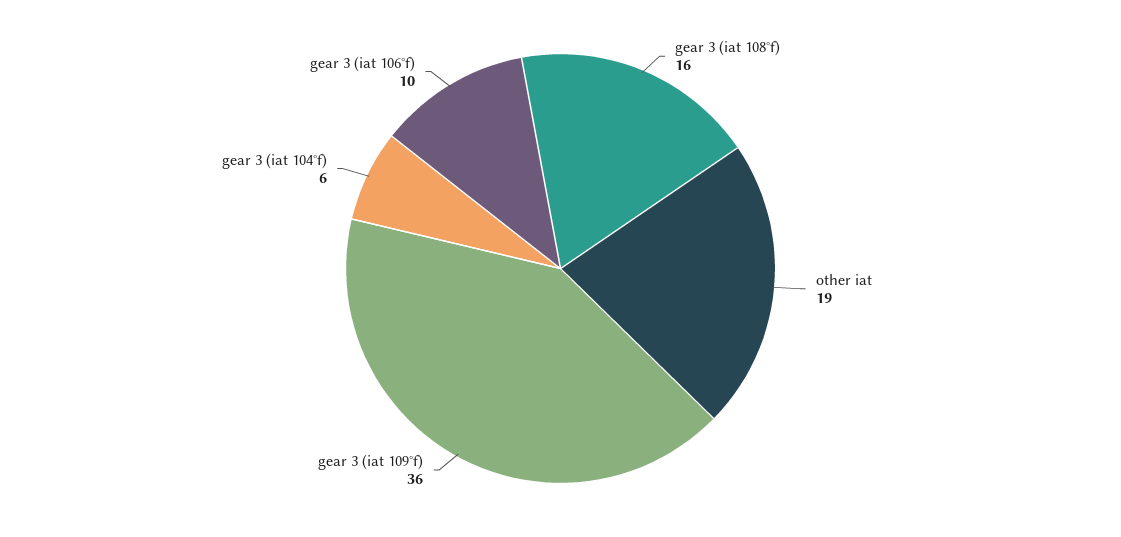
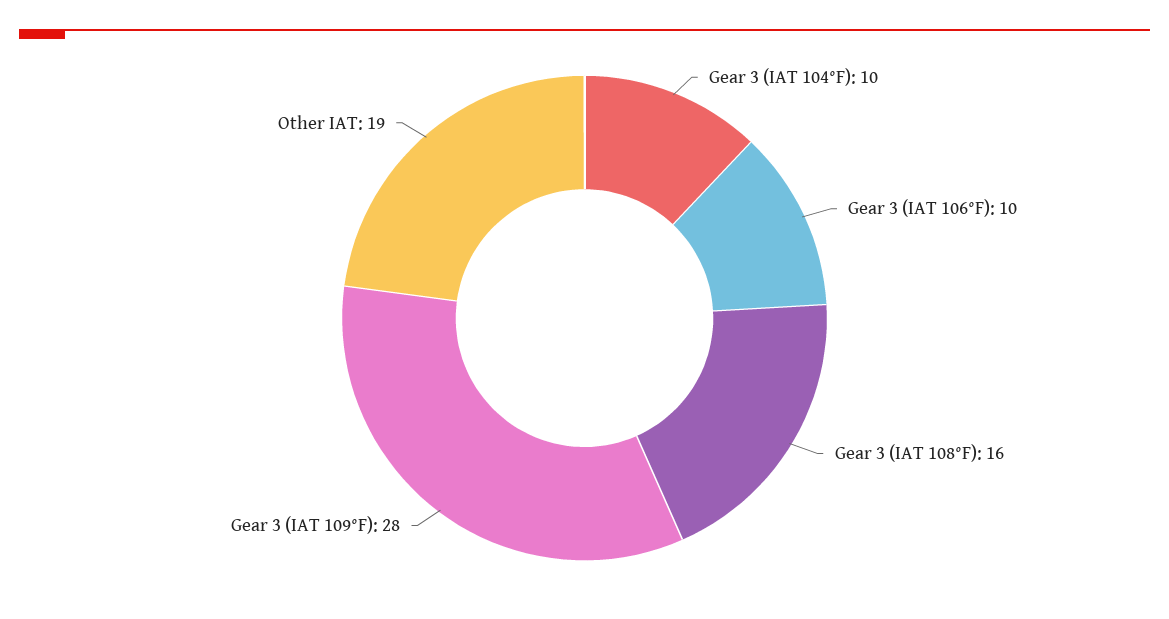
  {
    "gear 3 (iat 108°f)": 16,
    "other iat": 19,
-   "gear 3 (iat 109°f)": 36,
+   "gear 3 (iat 109°f)": 28,
-   "gear 3 (iat 104°f)": 6,
+   "gear 3 (iat 104°f)": 10,
    "gear 3 (iat 106°f)": 10
  }

